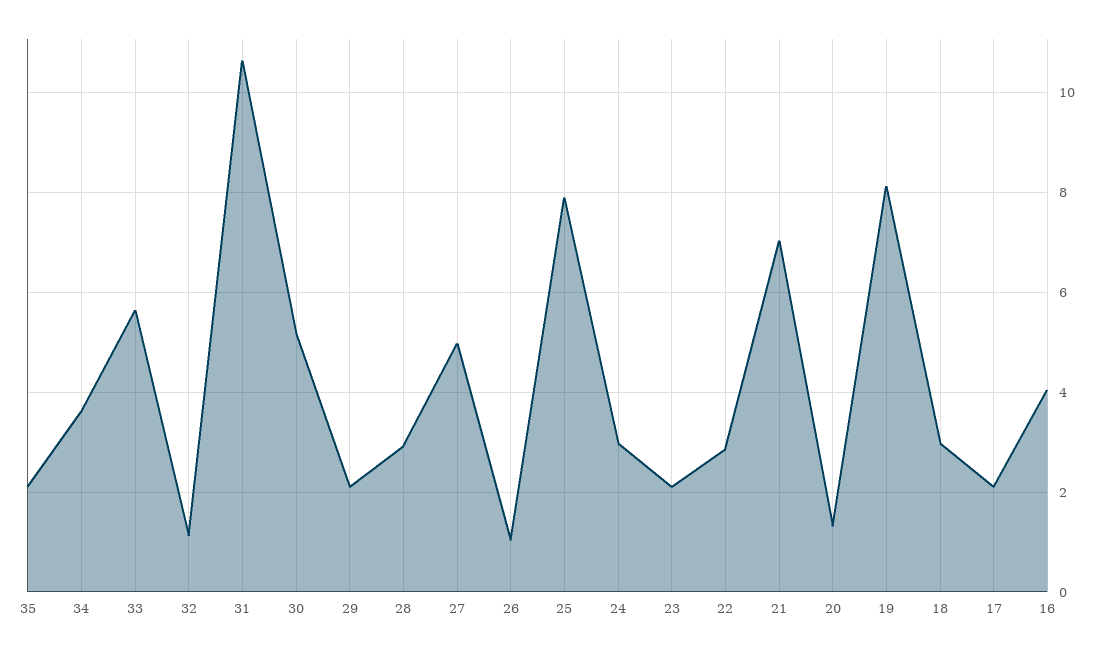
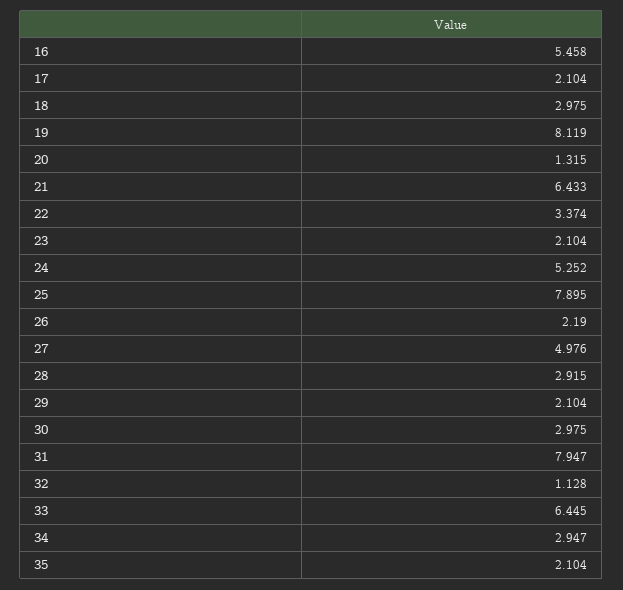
  {
    "35": 2.104,
-   "34": 3.6,
+   "34": 2.947,
-   "33": 5.6,
+   "33": 6.445,
    "32": 1.128,
-   "31": 10.6,
+   "31": 7.947,
-   "30": 5.2,
+   "30": 2.975,
    "29": 2.104,
    "28": 2.915,
    "27": 4.976,
-   "26": 1,
+   "26": 2.19,
    "25": 7.895,
-   "24": 3,
+   "24": 5.252,
    "23": 2.104,
-   "22": 2.8,
+   "22": 3.374,
-   "21": 7,
+   "21": 6.433,
    "20": 1.315,
    "19": 8.119,
    "18": 2.975,
    "17": 2.104,
-   "16": 4
+   "16": 5.458
  }

